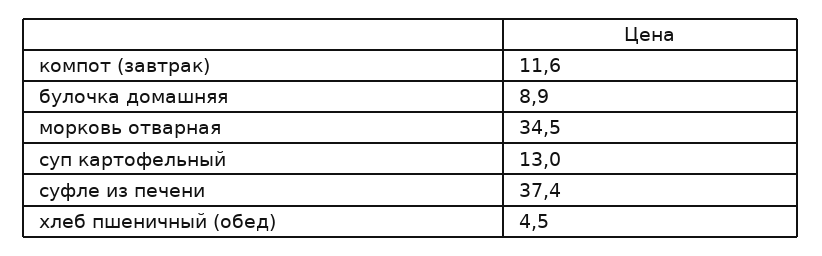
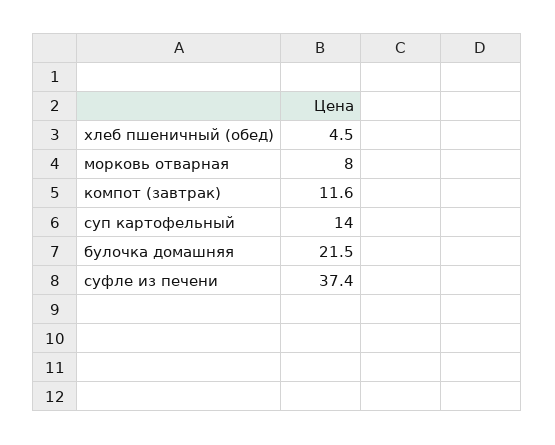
  {
    "компот (завтрак)": 11.6,
-   "булочка домашняя": 8.9,
+   "булочка домашняя": 21.5,
-   "морковь отварная": 34.5,
+   "морковь отварная": 8,
-   "суп картофельный": 13,
+   "суп картофельный": 14,
    "суфле из печени": 37.4,
    "хлеб пшеничный (обед)": 4.5
  }

